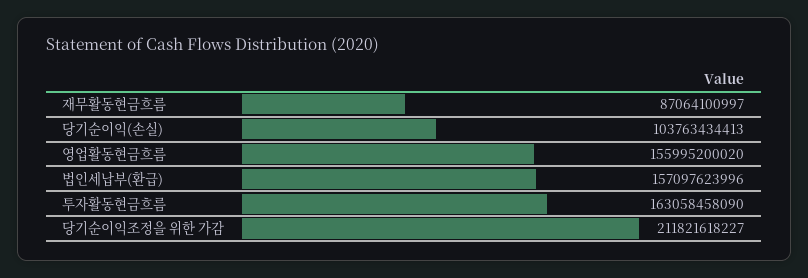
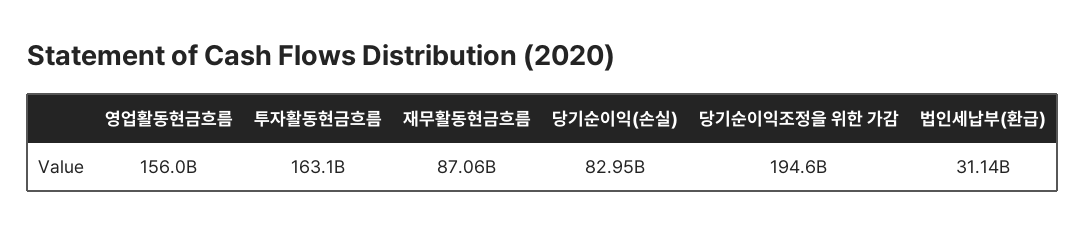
  {
    "재무활동현금흐름": 87064100997,
-   "당기순이익(손실)": 103763434413,
+   "당기순이익(손실)": 82950000000,
    "영업활동현금흐름": 155995200020,
-   "법인세납부(환급)": 157097623996,
+   "법인세납부(환급)": 31140000000,
    "투자활동현금흐름": 163058458090,
-   "당기순이익조정을 위한 가감": 211821618227
+   "당기순이익조정을 위한 가감": 194600000000
  }

